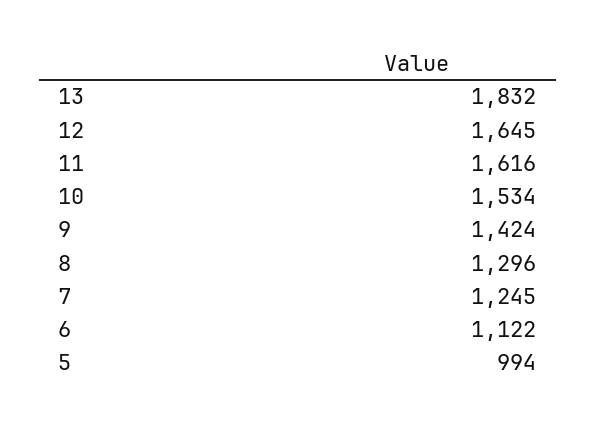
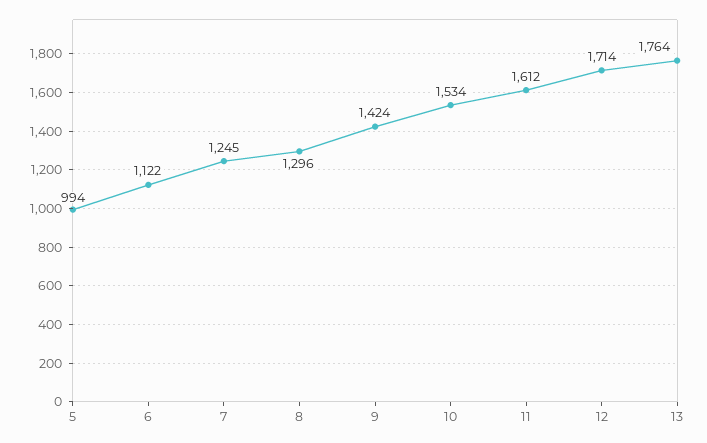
  {
-   "13": 1832,
+   "13": 1764,
-   "12": 1645,
+   "12": 1714,
-   "11": 1616,
+   "11": 1612,
    "10": 1534,
    "9": 1424,
    "8": 1296,
    "7": 1245,
    "6": 1122,
    "5": 994
  }

